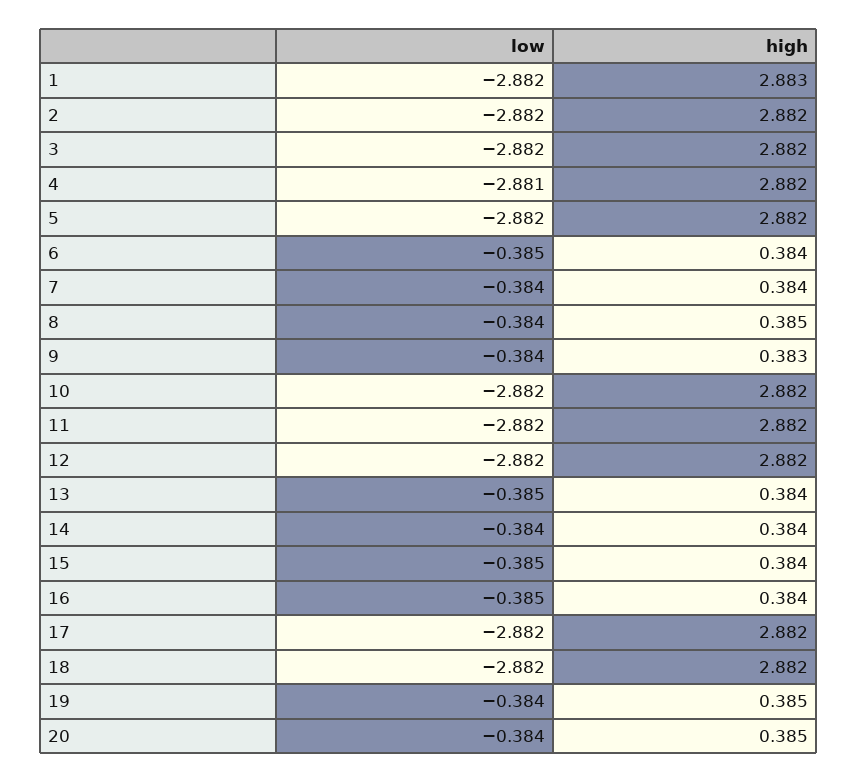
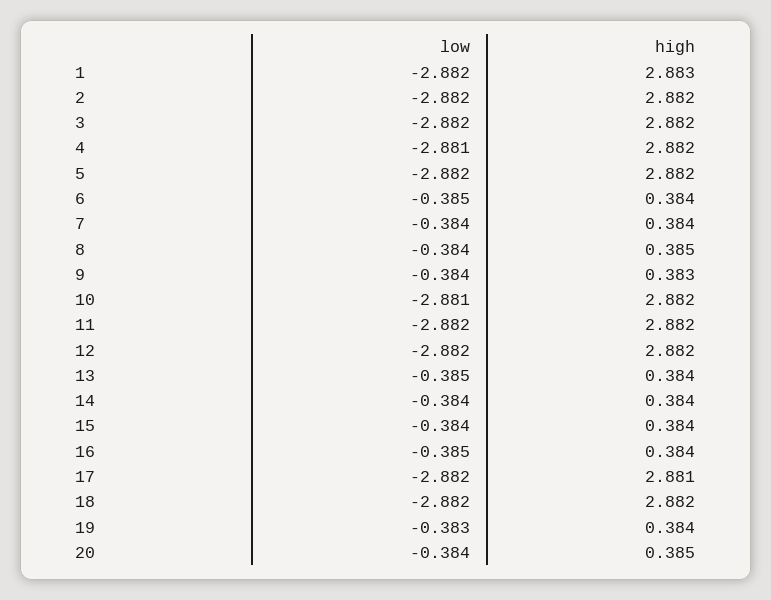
  {
    "low": {
      "1": -2.882,
      "2": -2.882,
      "3": -2.882,
      "4": -2.881,
      "5": -2.882,
      "6": -0.385,
      "7": -0.384,
      "8": -0.384,
      "9": -0.384,
-     "10": -2.882,
+     "10": -2.881,
      "11": -2.882,
      "12": -2.882,
      "13": -0.385,
      "14": -0.384,
-     "15": -0.385,
+     "15": -0.384,
      "16": -0.385,
      "17": -2.882,
      "18": -2.882,
-     "19": -0.384,
+     "19": -0.383,
      "20": -0.384
    },
    "high": {
      "1": 2.883,
      "2": 2.882,
      "3": 2.882,
      "4": 2.882,
      "5": 2.882,
      "6": 0.384,
      "7": 0.384,
      "8": 0.385,
      "9": 0.383,
      "10": 2.882,
      "11": 2.882,
      "12": 2.882,
      "13": 0.384,
      "14": 0.384,
      "15": 0.384,
      "16": 0.384,
-     "17": 2.882,
+     "17": 2.881,
      "18": 2.882,
-     "19": 0.385,
+     "19": 0.384,
      "20": 0.385
    }
  }

